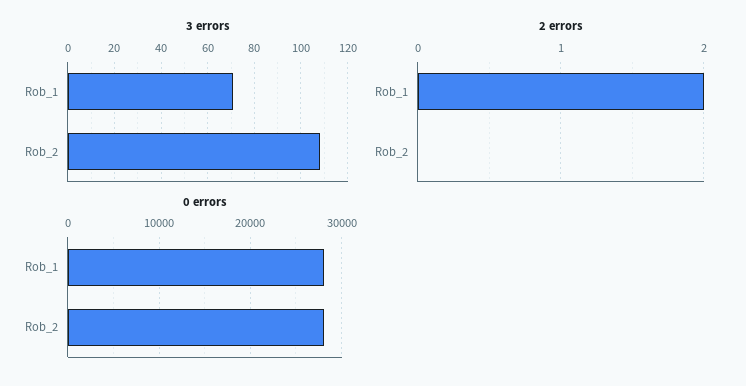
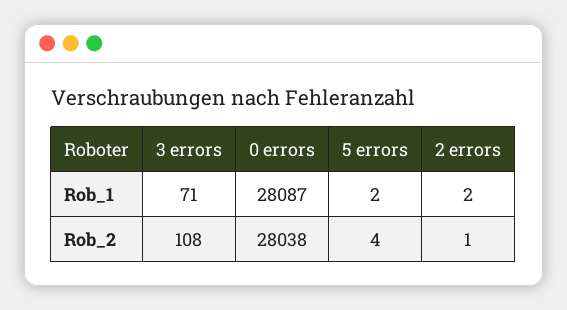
  {
    "3 errors": {
      "Rob_1": 71,
      "Rob_2": 108
    },
    "2 errors": {
      "Rob_1": 2,
-     "Rob_2": 0
+     "Rob_2": 1
    },
    "0 errors": {
      "Rob_1": 28087,
      "Rob_2": 28038
-   }
+   },
+   "5 errors": {
+     "Rob_1": 2,
+     "Rob_2": 4
+   }
  }

